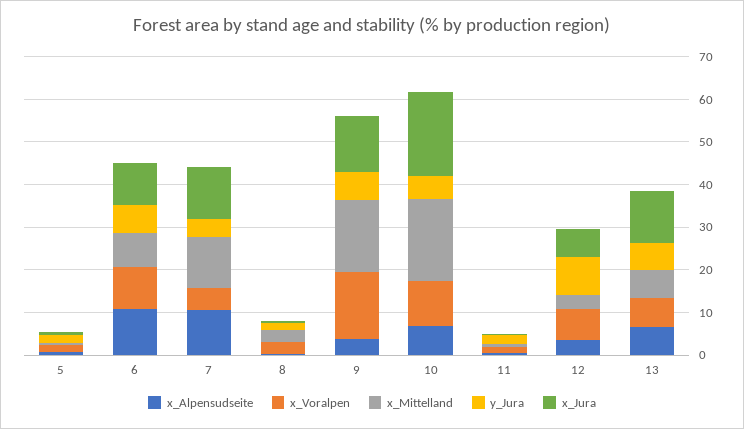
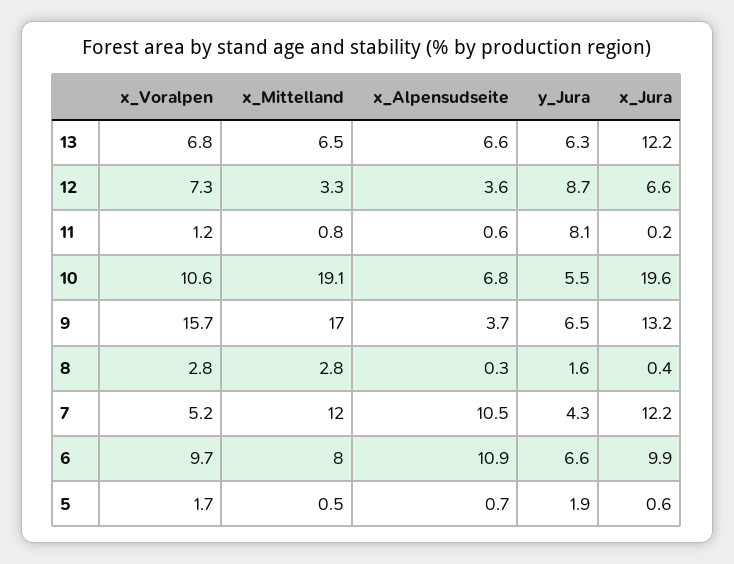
  {
    "x_Alpensudseite": {
      "5": 0.7,
      "6": 10.9,
      "7": 10.5,
      "8": 0.3,
      "9": 3.7,
      "10": 6.8,
      "11": 0.6,
      "12": 3.6,
      "13": 6.6
    },
    "x_Voralpen": {
      "5": 1.7,
      "6": 9.7,
      "7": 5.2,
      "8": 2.8,
      "9": 15.7,
      "10": 10.6,
      "11": 1.2,
      "12": 7.3,
      "13": 6.8
    },
    "x_Mittelland": {
      "5": 0.5,
      "6": 8,
      "7": 12,
      "8": 2.8,
      "9": 17,
      "10": 19.1,
      "11": 0.8,
      "12": 3.3,
      "13": 6.5
    },
    "y_Jura": {
      "5": 1.9,
      "6": 6.6,
      "7": 4.3,
      "8": 1.6,
      "9": 6.5,
      "10": 5.5,
-     "11": 2,
+     "11": 8.1,
      "12": 8.7,
      "13": 6.3
    },
    "x_Jura": {
      "5": 0.6,
      "6": 9.9,
      "7": 12.2,
      "8": 0.4,
      "9": 13.2,
      "10": 19.6,
      "11": 0.2,
      "12": 6.6,
      "13": 12.2
    }
  }

